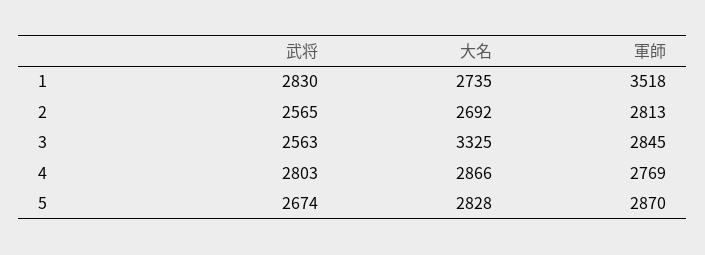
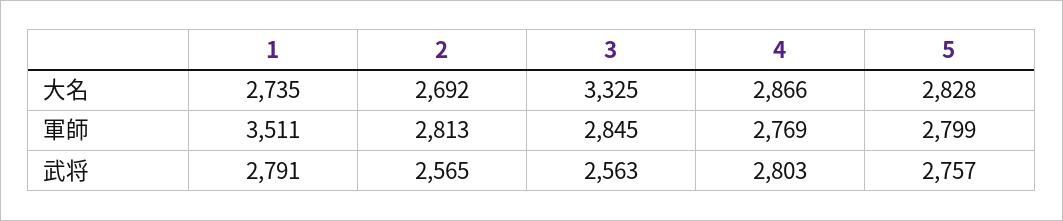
  {
    "武将": {
-     "1": 2830,
+     "1": 2791,
      "2": 2565,
      "3": 2563,
      "4": 2803,
-     "5": 2674
+     "5": 2757
    },
    "大名": {
      "1": 2735,
      "2": 2692,
      "3": 3325,
      "4": 2866,
      "5": 2828
    },
    "軍師": {
-     "1": 3518,
+     "1": 3511,
      "2": 2813,
      "3": 2845,
      "4": 2769,
-     "5": 2870
+     "5": 2799
    }
  }

